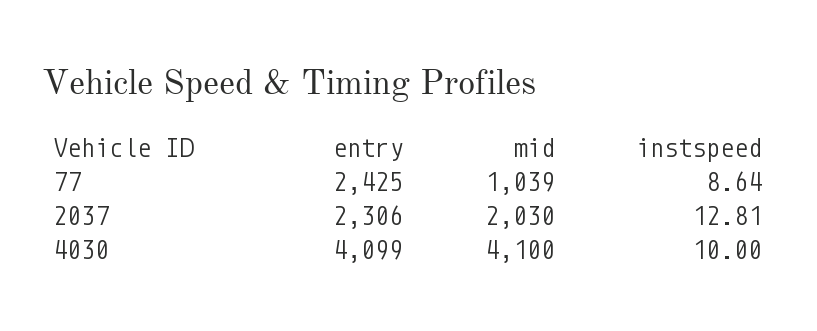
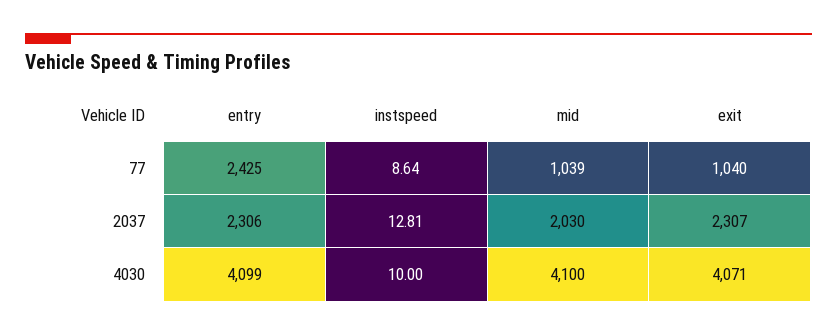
  {
    "entry": {
      "77": 2425,
      "2037": 2306,
      "4030": 4099
    },
    "mid": {
      "77": 1039,
      "2037": 2030,
      "4030": 4100
    },
    "instspeed": {
      "77": 8.64,
      "2037": 12.81,
      "4030": 10
-   }
+   },
+   "exit": {
+     "77": 1040,
+     "2037": 2307,
+     "4030": 4071
+   }
  }

